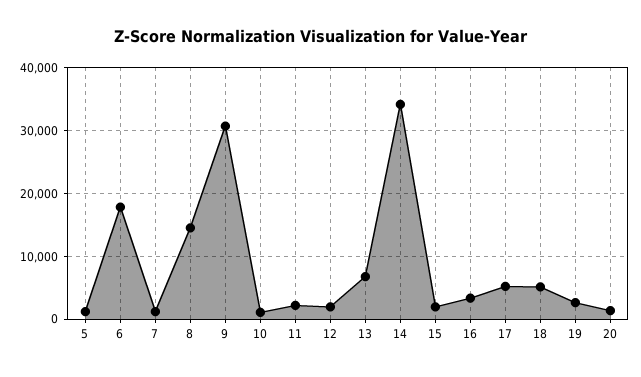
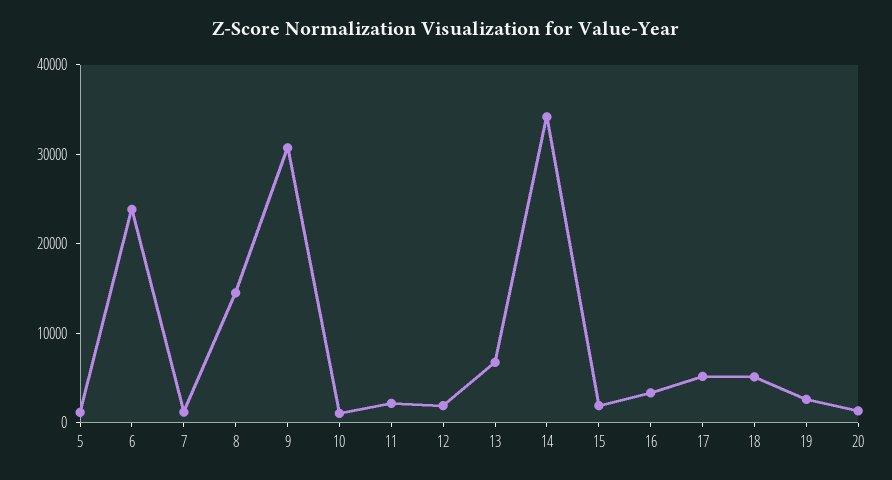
  {
    "5": 1000,
-   "6": 18000,
+   "6": 24000,
    "7": 1000,
    "8": 15000,
    "9": 31000,
    "10": 1000,
    "11": 2000,
    "12": 2000,
    "13": 7000,
    "14": 34000,
    "15": 2000,
    "16": 3000,
    "17": 5000,
    "18": 5000,
    "19": 3000,
    "20": 1000
  }

